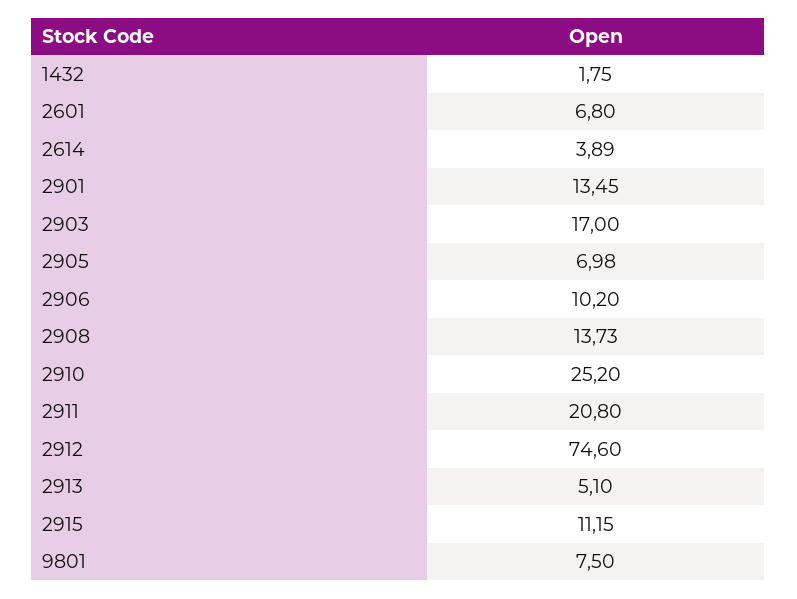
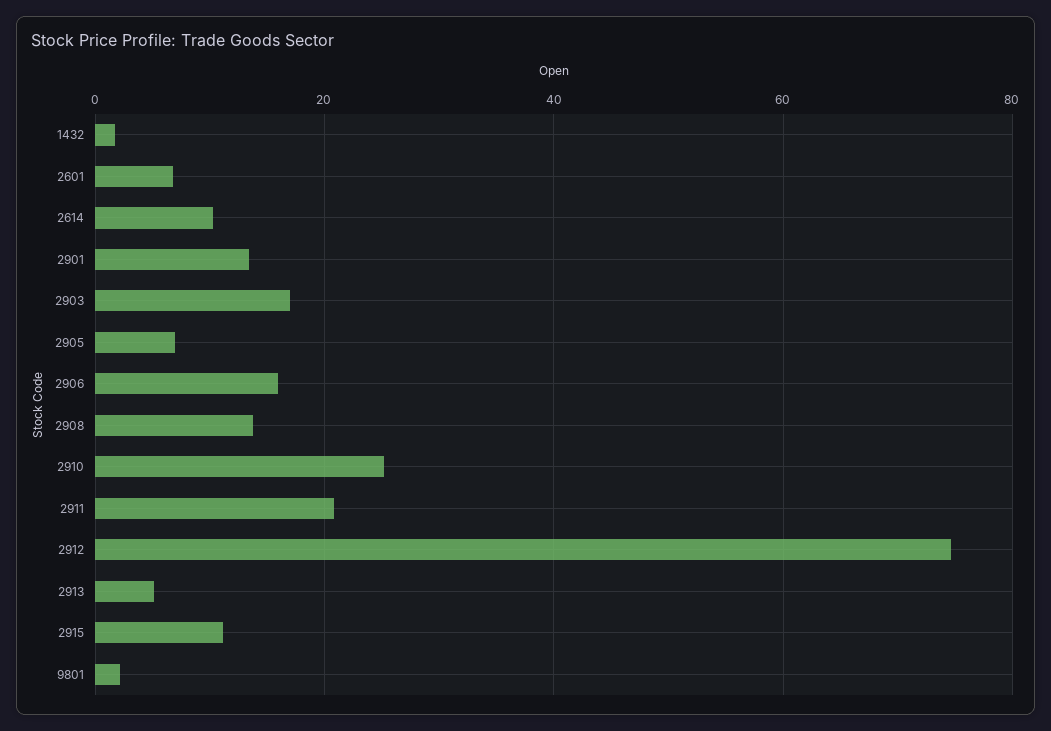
  {
    "1432": 1.75,
    "2601": 6.8,
-   "2614": 3.89,
+   "2614": 10,
    "2901": 13.45,
    "2903": 17,
    "2905": 6.98,
-   "2906": 10.2,
+   "2906": 16,
    "2908": 13.73,
    "2910": 25.2,
    "2911": 20.8,
    "2912": 74.6,
    "2913": 5.1,
    "2915": 11.15,
-   "9801": 7.5
+   "9801": 2
  }

